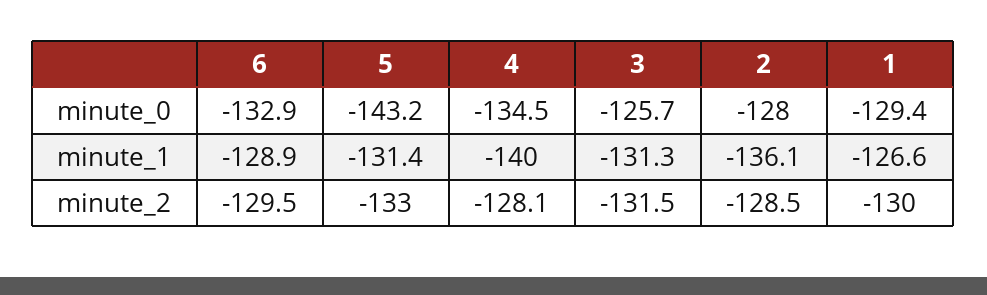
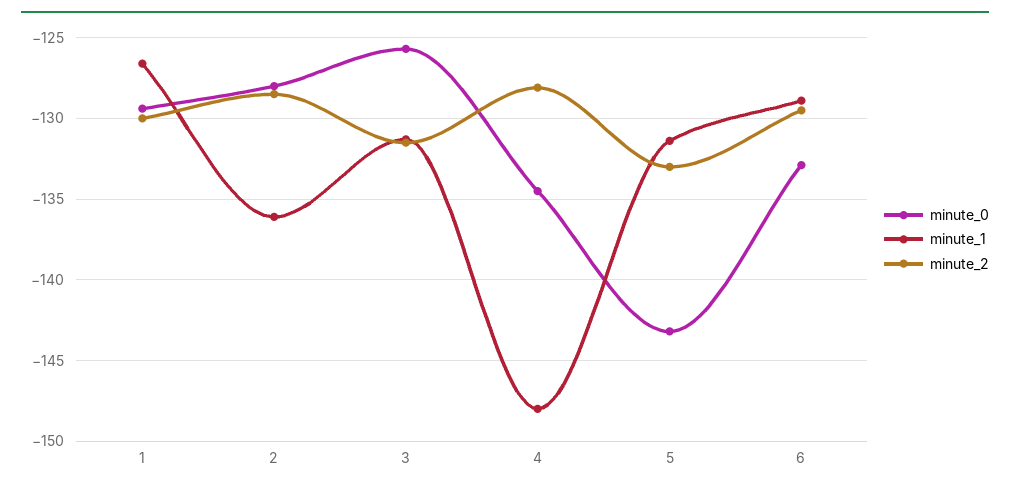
  {
    "minute_0": {
      "6": -132.9,
      "5": -143.2,
      "4": -134.5,
      "3": -125.7,
      "2": -128,
      "1": -129.4
    },
    "minute_1": {
      "6": -128.9,
      "5": -131.4,
-     "4": -140,
+     "4": -148,
      "3": -131.3,
      "2": -136.1,
      "1": -126.6
    },
    "minute_2": {
      "6": -129.5,
      "5": -133,
      "4": -128.1,
      "3": -131.5,
      "2": -128.5,
      "1": -130
    }
  }

